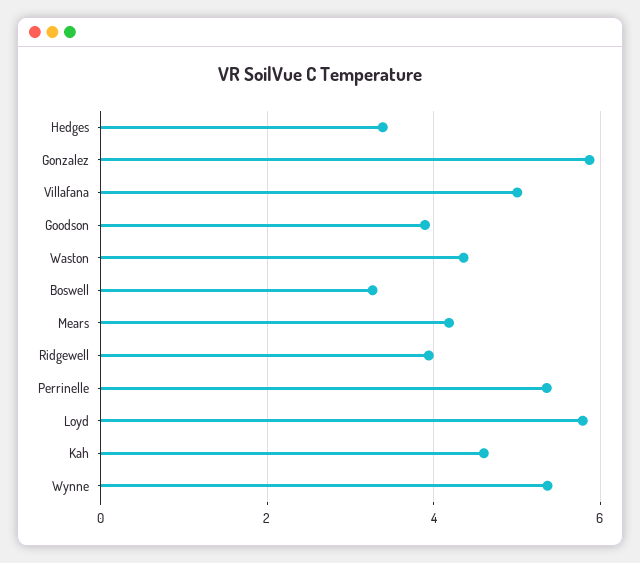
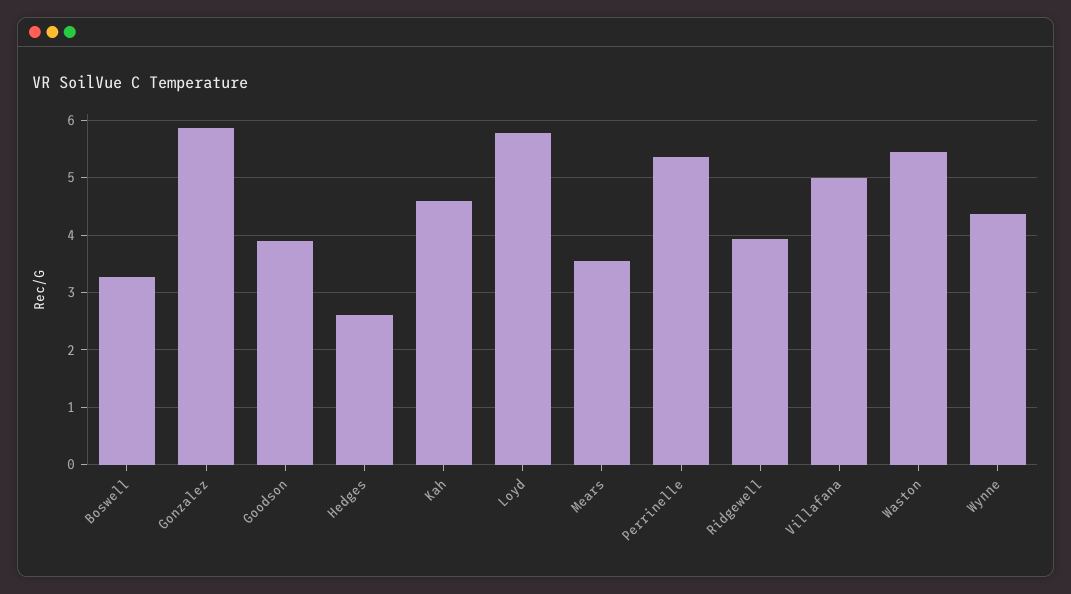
  {
-   "Hedges": 3.4,
+   "Hedges": 2.6,
    "Gonzalez": 5.8,
    "Villafana": 5,
    "Goodson": 3.8,
-   "Waston": 4.4,
+   "Waston": 5.4,
    "Boswell": 3.2,
-   "Mears": 4.2,
+   "Mears": 3.6,
    "Ridgewell": 4,
    "Perrinelle": 5.4,
    "Loyd": 5.8,
    "Kah": 4.6,
-   "Wynne": 5.4
+   "Wynne": 4.4
  }

